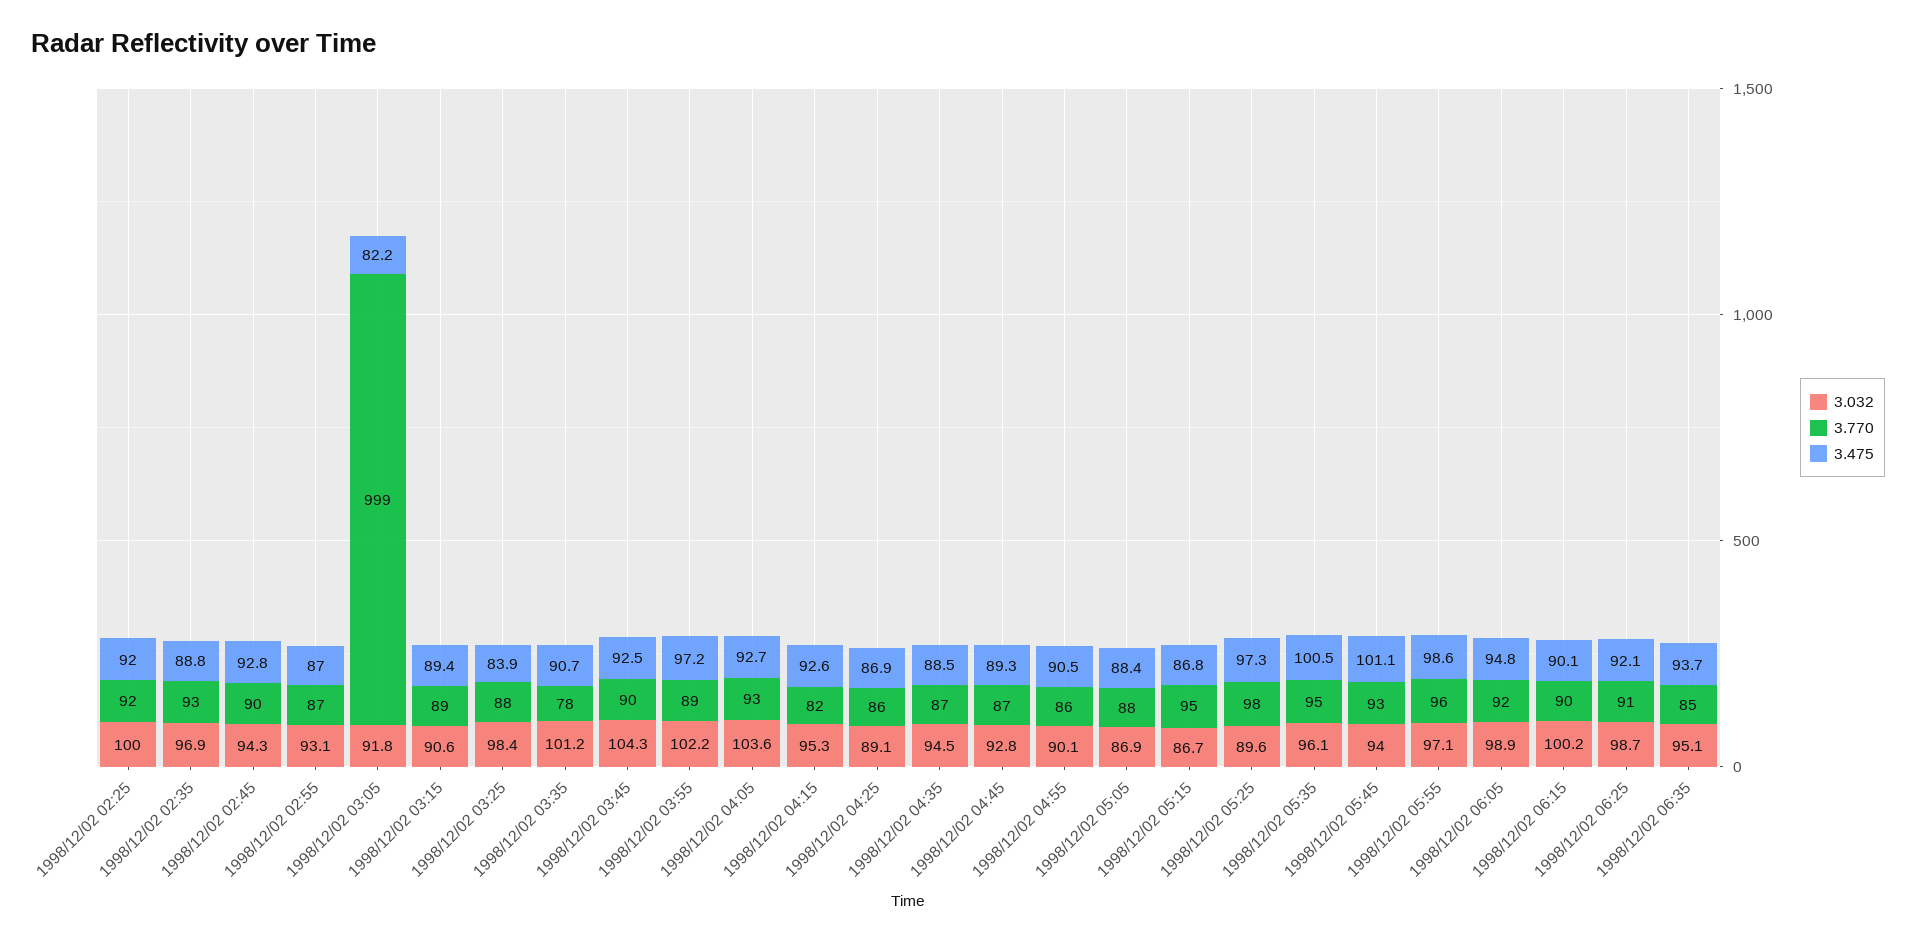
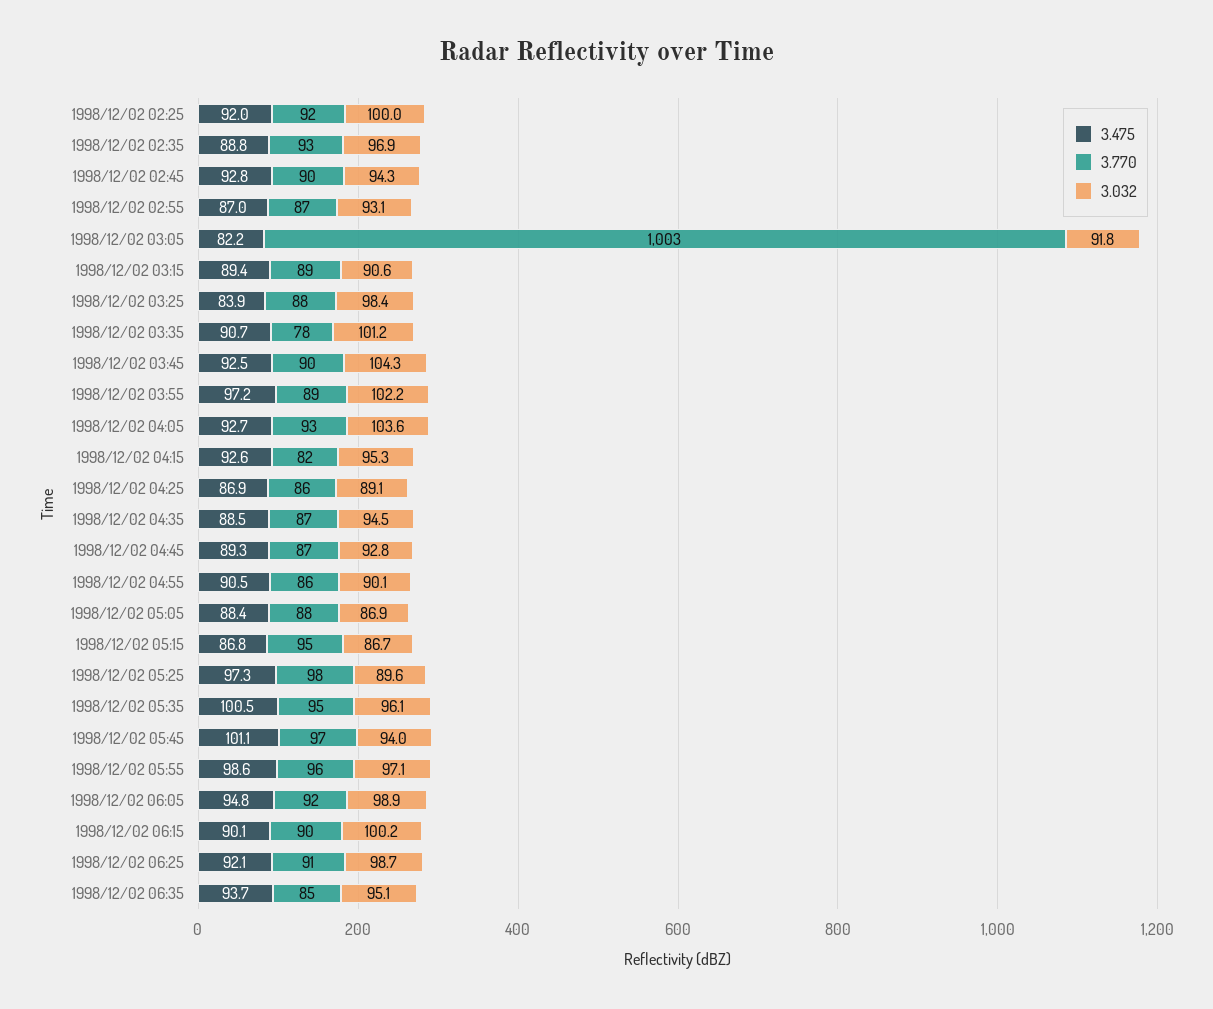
  {
    "3.032": {
      "1998/12/02 02:25": 100,
      "1998/12/02 02:35": 96.9,
      "1998/12/02 02:45": 94.3,
      "1998/12/02 02:55": 93.1,
      "1998/12/02 03:05": 91.8,
      "1998/12/02 03:15": 90.6,
      "1998/12/02 03:25": 98.4,
      "1998/12/02 03:35": 101.2,
      "1998/12/02 03:45": 104.3,
      "1998/12/02 03:55": 102.2,
      "1998/12/02 04:05": 103.6,
      "1998/12/02 04:15": 95.3,
      "1998/12/02 04:25": 89.1,
      "1998/12/02 04:35": 94.5,
      "1998/12/02 04:45": 92.8,
      "1998/12/02 04:55": 90.1,
      "1998/12/02 05:05": 86.9,
      "1998/12/02 05:15": 86.7,
      "1998/12/02 05:25": 89.6,
      "1998/12/02 05:35": 96.1,
      "1998/12/02 05:45": 94,
      "1998/12/02 05:55": 97.1,
      "1998/12/02 06:05": 98.9,
      "1998/12/02 06:15": 100.2,
      "1998/12/02 06:25": 98.7,
      "1998/12/02 06:35": 95.1
    },
    "3.770": {
      "1998/12/02 02:25": 92,
      "1998/12/02 02:35": 93,
      "1998/12/02 02:45": 90,
      "1998/12/02 02:55": 87,
-     "1998/12/02 03:05": 999,
+     "1998/12/02 03:05": 1003,
      "1998/12/02 03:15": 89,
      "1998/12/02 03:25": 88,
      "1998/12/02 03:35": 78,
      "1998/12/02 03:45": 90,
      "1998/12/02 03:55": 89,
      "1998/12/02 04:05": 93,
      "1998/12/02 04:15": 82,
      "1998/12/02 04:25": 86,
      "1998/12/02 04:35": 87,
      "1998/12/02 04:45": 87,
      "1998/12/02 04:55": 86,
      "1998/12/02 05:05": 88,
      "1998/12/02 05:15": 95,
      "1998/12/02 05:25": 98,
      "1998/12/02 05:35": 95,
-     "1998/12/02 05:45": 93,
+     "1998/12/02 05:45": 97,
      "1998/12/02 05:55": 96,
      "1998/12/02 06:05": 92,
      "1998/12/02 06:15": 90,
      "1998/12/02 06:25": 91,
      "1998/12/02 06:35": 85
    },
    "3.475": {
      "1998/12/02 02:25": 92,
      "1998/12/02 02:35": 88.8,
      "1998/12/02 02:45": 92.8,
      "1998/12/02 02:55": 87,
      "1998/12/02 03:05": 82.2,
      "1998/12/02 03:15": 89.4,
      "1998/12/02 03:25": 83.9,
      "1998/12/02 03:35": 90.7,
      "1998/12/02 03:45": 92.5,
      "1998/12/02 03:55": 97.2,
      "1998/12/02 04:05": 92.7,
      "1998/12/02 04:15": 92.6,
      "1998/12/02 04:25": 86.9,
      "1998/12/02 04:35": 88.5,
      "1998/12/02 04:45": 89.3,
      "1998/12/02 04:55": 90.5,
      "1998/12/02 05:05": 88.4,
      "1998/12/02 05:15": 86.8,
      "1998/12/02 05:25": 97.3,
      "1998/12/02 05:35": 100.5,
      "1998/12/02 05:45": 101.1,
      "1998/12/02 05:55": 98.6,
      "1998/12/02 06:05": 94.8,
      "1998/12/02 06:15": 90.1,
      "1998/12/02 06:25": 92.1,
      "1998/12/02 06:35": 93.7
    }
  }

